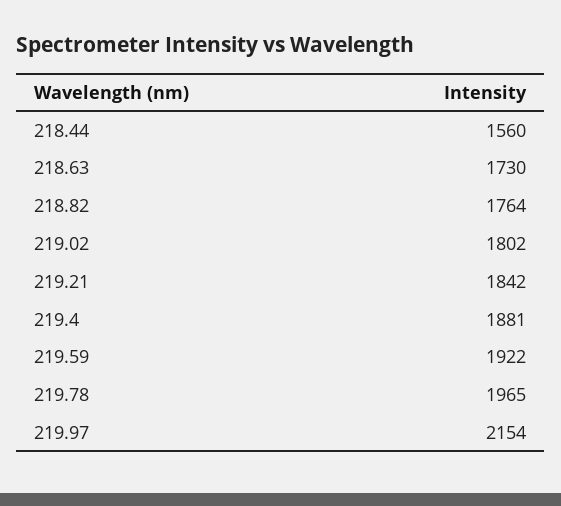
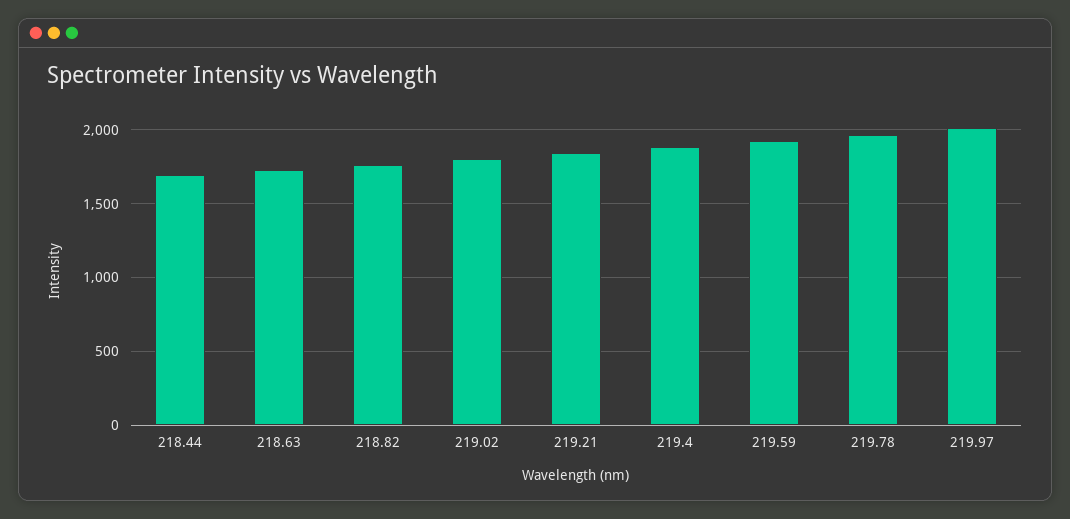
  {
-   "218.44": 1560,
+   "218.44": 1700,
    "218.63": 1730,
    "218.82": 1764,
    "219.02": 1802,
    "219.21": 1842,
    "219.4": 1881,
    "219.59": 1922,
    "219.78": 1965,
-   "219.97": 2154
+   "219.97": 2000
  }

